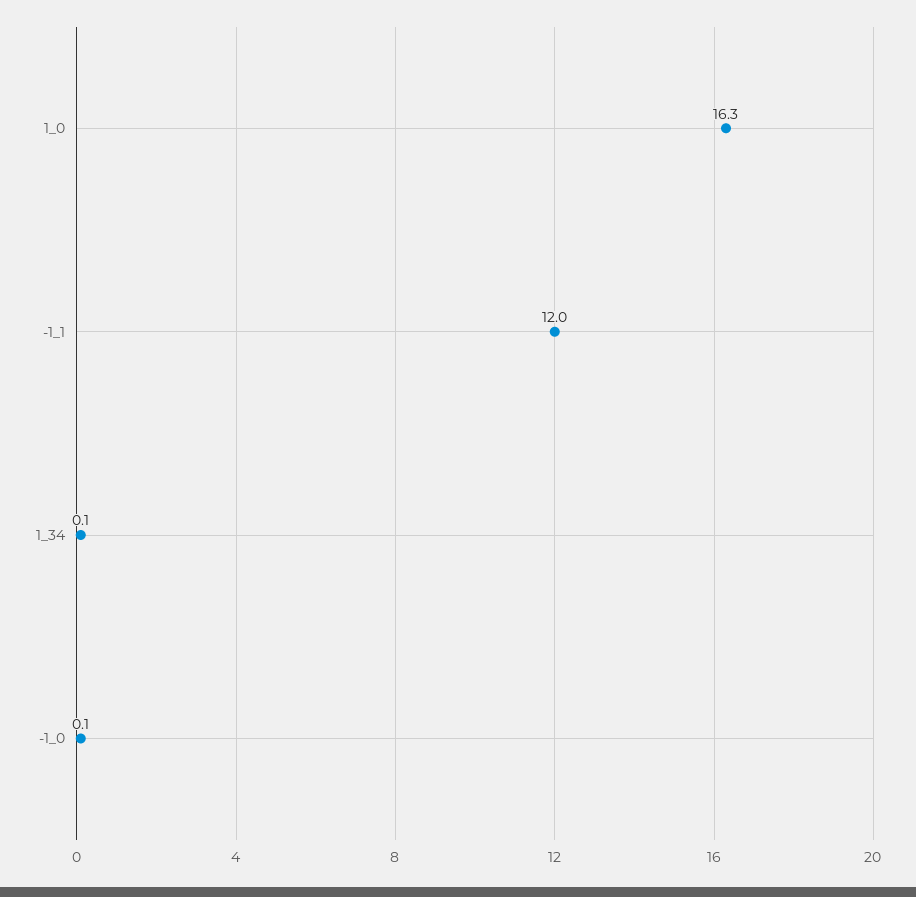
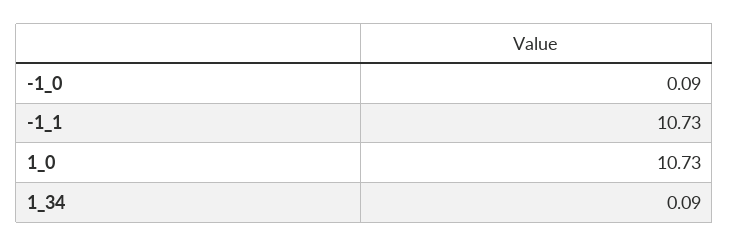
  {
-   "1_0": 16.3,
+   "1_0": 10.73,
-   "-1_1": 12,
+   "-1_1": 10.73,
    "1_34": 0.09,
    "-1_0": 0.09
  }

